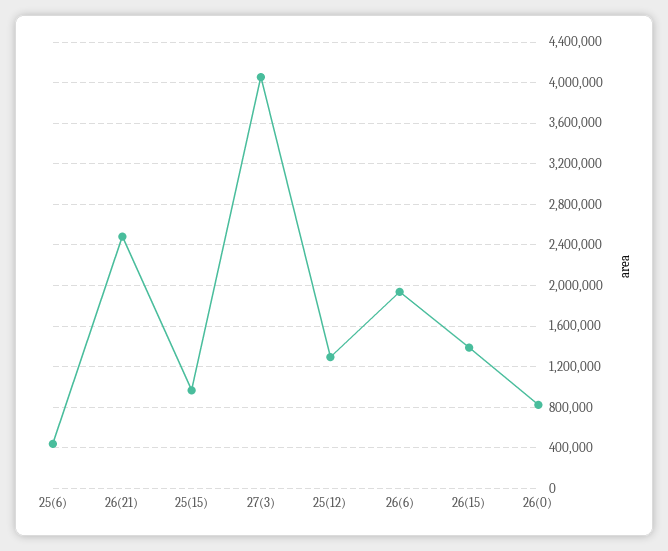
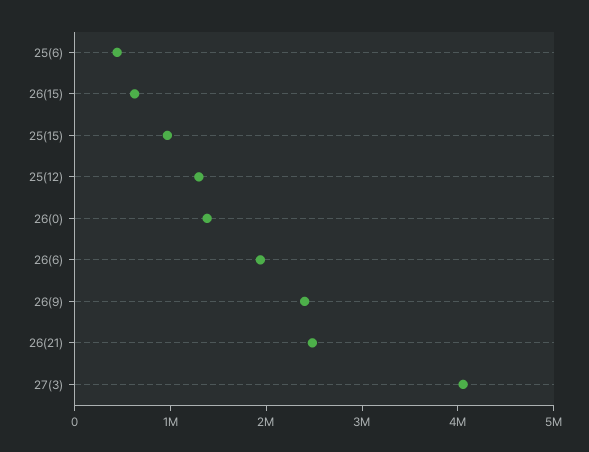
  {
    "25(6)": 400000,
    "26(21)": 2500000,
    "25(15)": 1000000,
    "27(3)": 4100000,
    "25(12)": 1300000,
    "26(6)": 1900000,
-   "26(15)": 1400000,
+   "26(15)": 600000,
-   "26(0)": 800000
+   "26(0)": 1400000,
+   "26(9)": 2400000
  }

